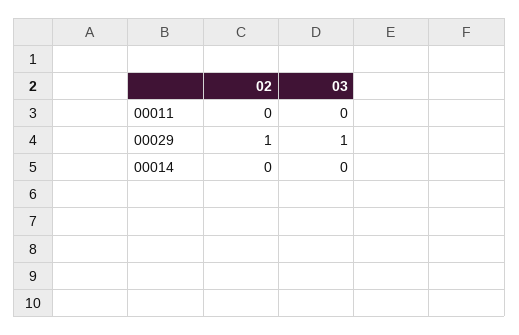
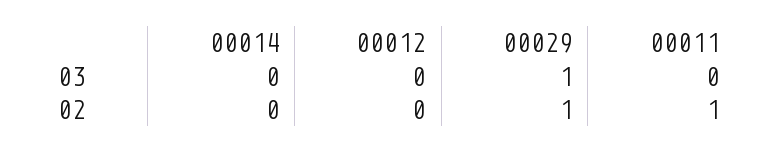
  {
    "02": {
-     "00011": 0,
+     "00011": 1,
      "00029": 1,
-     "00014": 0
+     "00014": 0,
+     "00012": 0
    },
    "03": {
      "00011": 0,
      "00029": 1,
-     "00014": 0
+     "00014": 0,
+     "00012": 0
    }
  }

